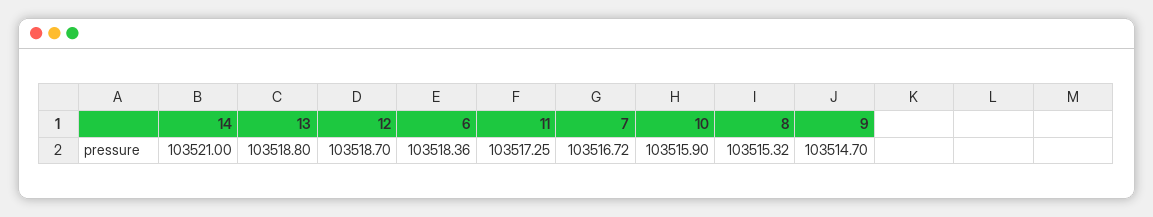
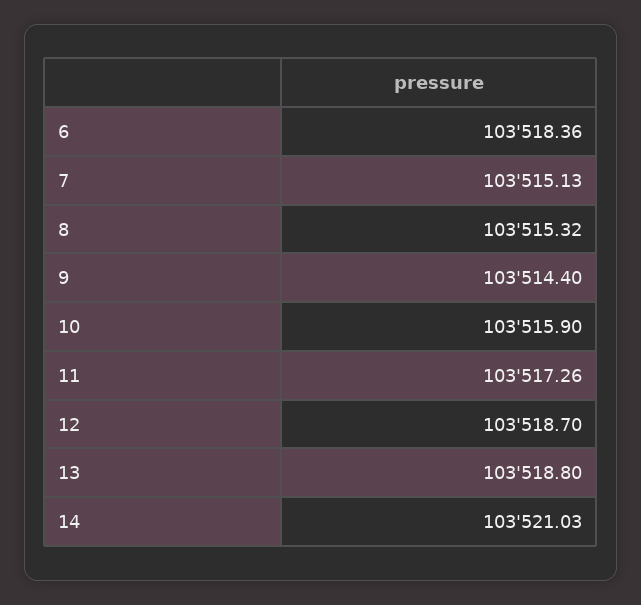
  {
-   "14": 103521,
+   "14": 103521.03,
    "13": 103518.8,
    "12": 103518.7,
    "6": 103518.36,
-   "11": 103517.25,
+   "11": 103517.26,
-   "7": 103516.72,
+   "7": 103515.13,
    "10": 103515.9,
    "8": 103515.32,
-   "9": 103514.7
+   "9": 103514.4
  }

